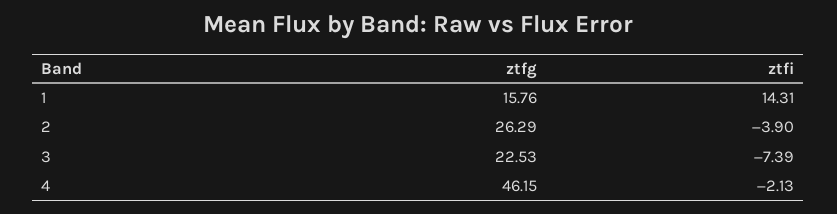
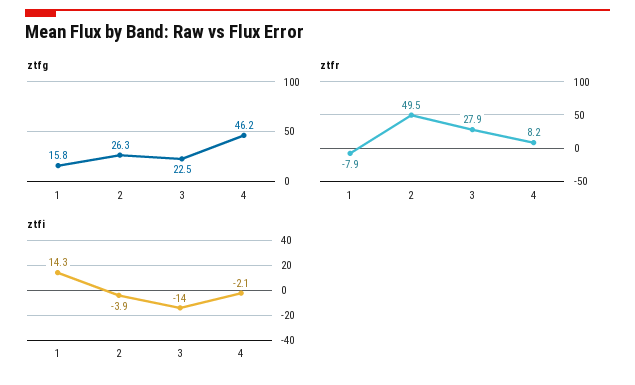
  {
    "ztfg": {
      "1": 15.76,
      "2": 26.29,
      "3": 22.53,
      "4": 46.15
    },
    "ztfi": {
      "1": 14.31,
      "2": -3.9,
-     "3": -7.39,
+     "3": -14,
      "4": -2.13
-   }
+   },
+   "ztfr": {
+     "1": -7.9,
+     "2": 49.5,
+     "3": 27.9,
+     "4": 8.2
+   }
  }

